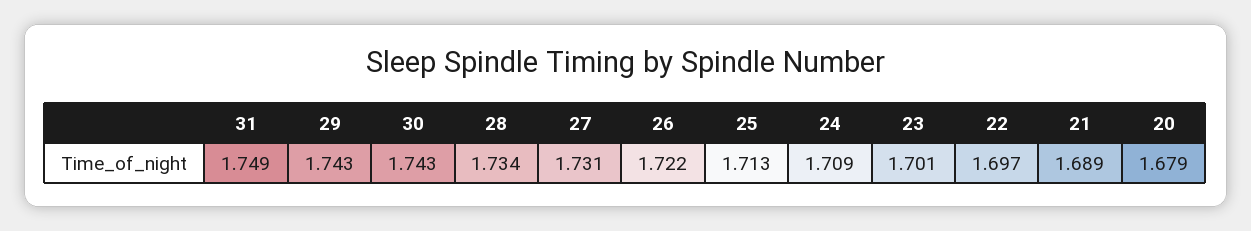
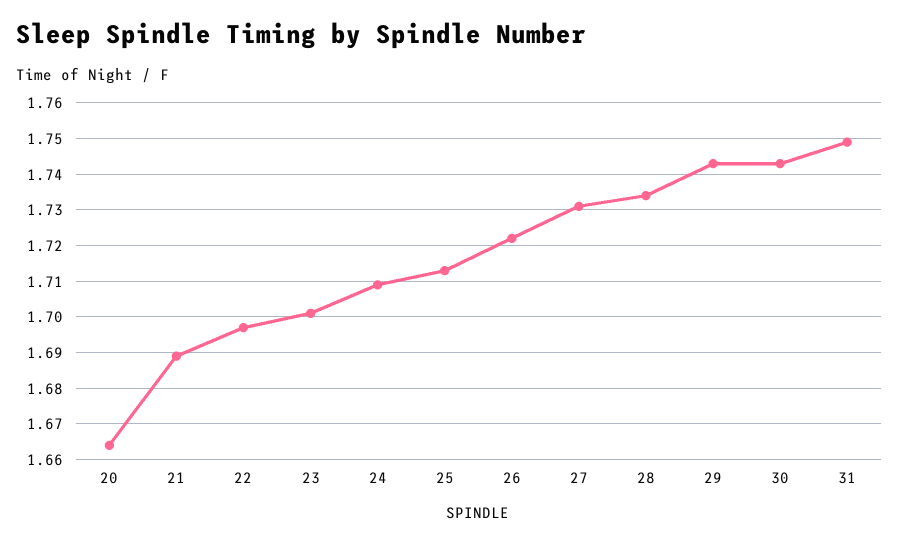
  {
    "31": 1.749,
    "29": 1.743,
    "30": 1.743,
    "28": 1.734,
    "27": 1.731,
    "26": 1.722,
    "25": 1.713,
    "24": 1.709,
    "23": 1.701,
    "22": 1.697,
    "21": 1.689,
-   "20": 1.679
+   "20": 1.665
  }

